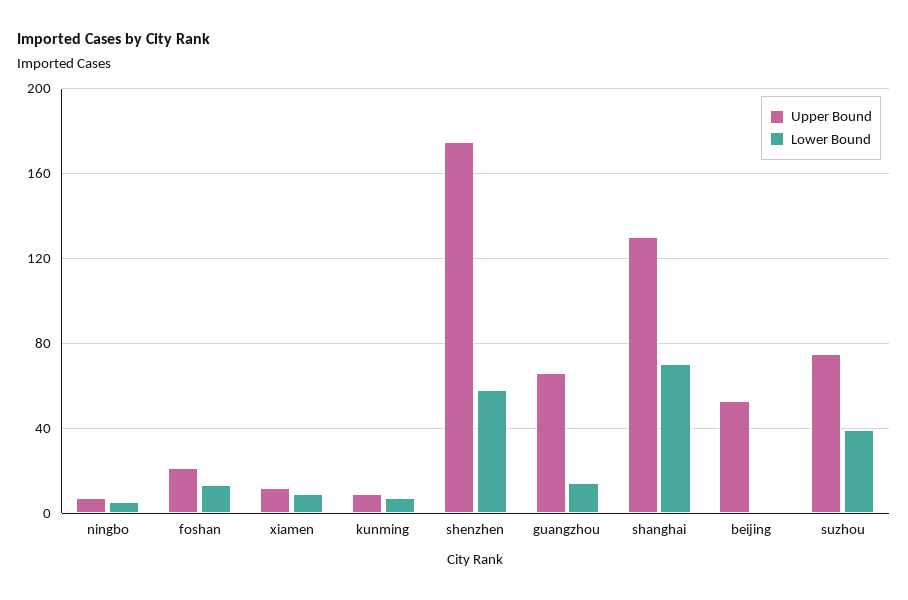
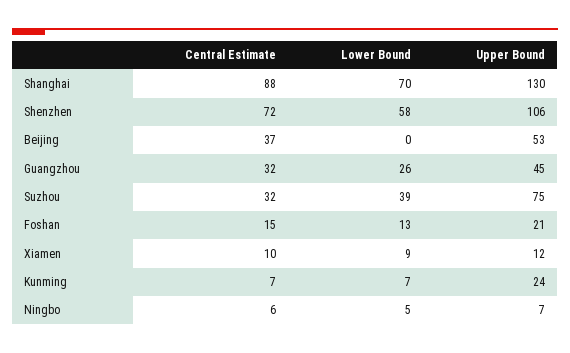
  {
    "Upper Bound": {
      "ningbo": 7,
      "foshan": 21,
      "xiamen": 12,
-     "kunming": 10,
+     "kunming": 24,
-     "shenzhen": 175,
+     "shenzhen": 106,
-     "guangzhou": 65,
+     "guangzhou": 45,
      "shanghai": 130,
      "beijing": 53,
      "suzhou": 75
    },
    "Lower Bound": {
      "ningbo": 5,
      "foshan": 13,
      "xiamen": 9,
      "kunming": 7,
      "shenzhen": 58,
-     "guangzhou": 15,
+     "guangzhou": 26,
      "shanghai": 70,
      "beijing": 0,
      "suzhou": 39
-   }
+   },
+   "Central Estimate": {
+     "shanghai": 88,
+     "shenzhen": 72,
+     "beijing": 37,
+     "guangzhou": 32,
+     "suzhou": 32,
+     "foshan": 15,
+     "xiamen": 10,
+     "kunming": 7,
+     "ningbo": 6
+   }
  }

